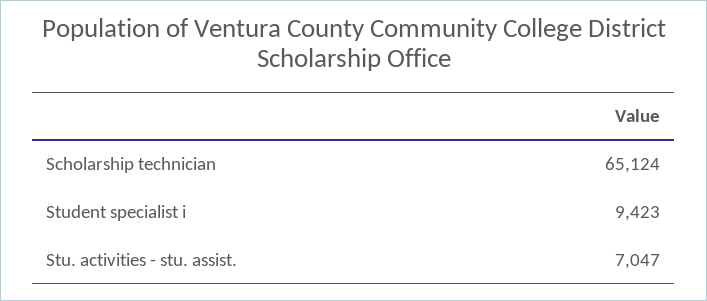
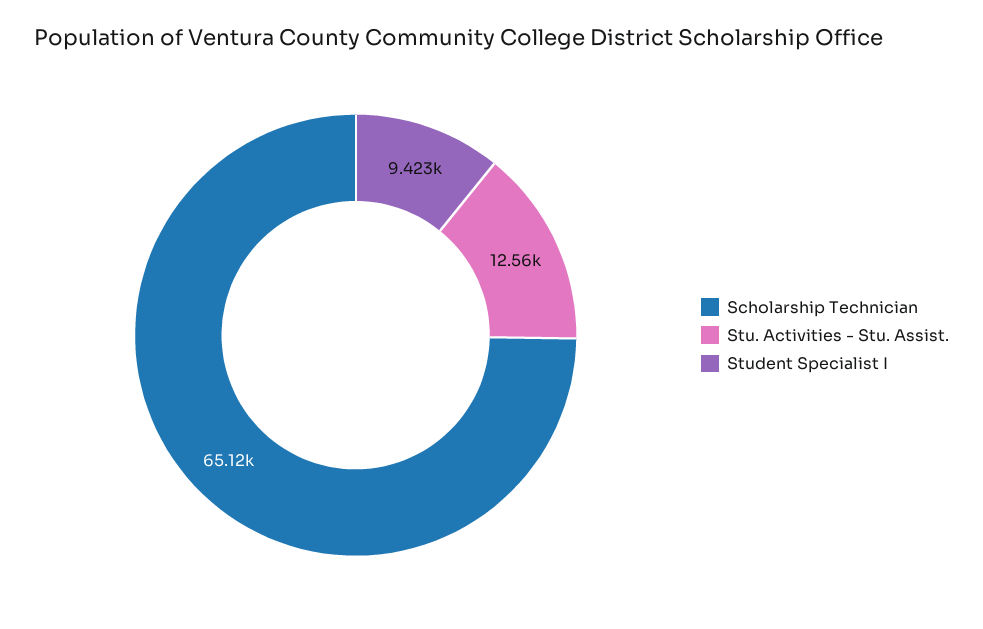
  {
    "Scholarship technician": 65124,
    "Student specialist i": 9423,
-   "Stu. activities - stu. assist.": 7047
+   "Stu. activities - stu. assist.": 12560
  }

